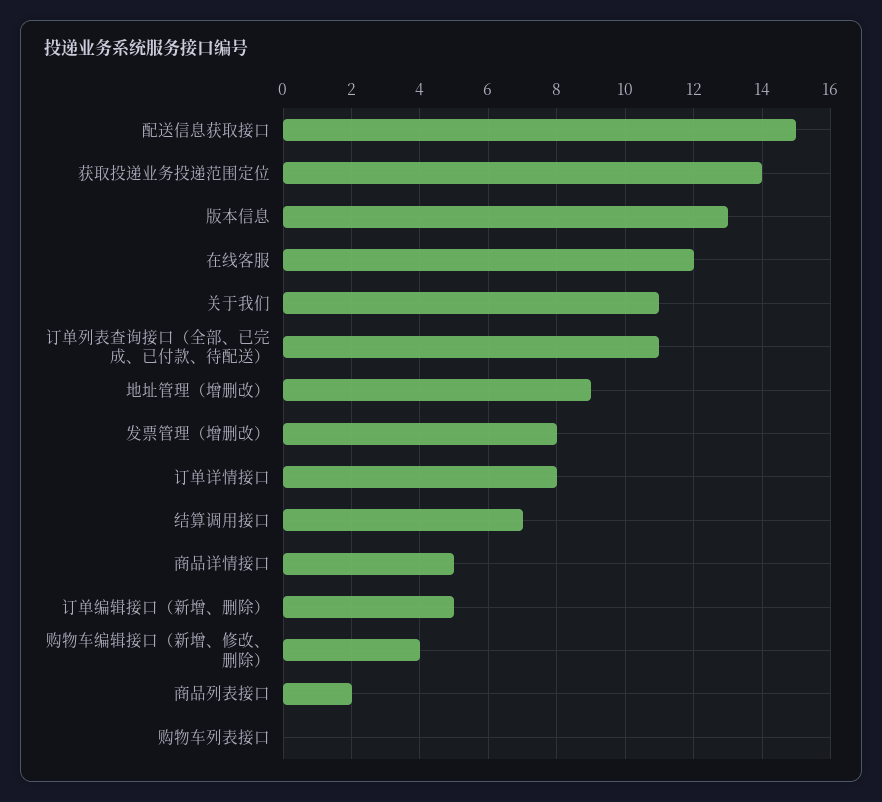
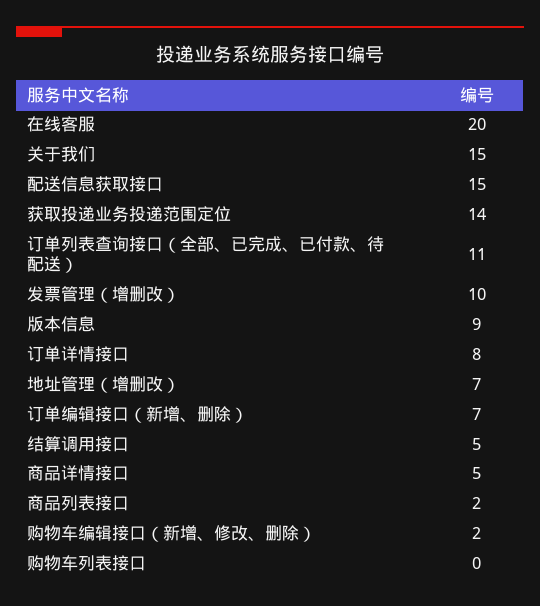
  {
    "配送信息获取接口": 15,
    "获取投递业务投递范围定位": 14,
-   "版本信息": 13,
+   "版本信息": 9,
-   "在线客服": 12,
+   "在线客服": 20,
-   "关于我们": 11,
+   "关于我们": 15,
    "订单列表查询接口（全部、已完成、已付款、待配送）": 11,
-   "地址管理（增删改）": 9,
+   "地址管理（增删改）": 7,
-   "发票管理（增删改）": 8,
+   "发票管理（增删改）": 10,
    "订单详情接口": 8,
-   "结算调用接口": 7,
+   "结算调用接口": 5,
    "商品详情接口": 5,
-   "订单编辑接口（新增、删除）": 5,
+   "订单编辑接口（新增、删除）": 7,
-   "购物车编辑接口（新增、修改、删除）": 4,
+   "购物车编辑接口（新增、修改、删除）": 2,
    "商品列表接口": 2,
    "购物车列表接口": 0
  }

